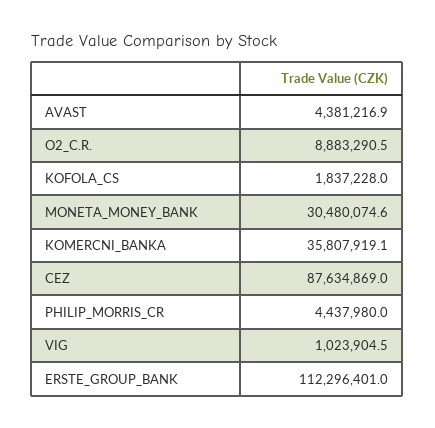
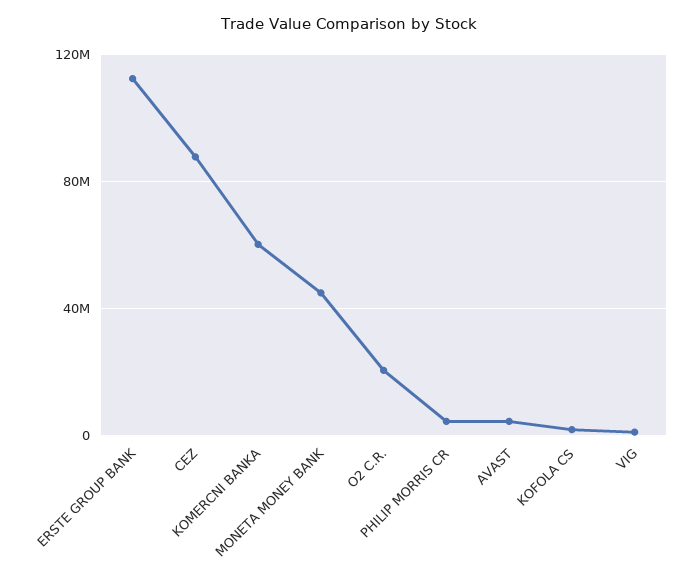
  {
    "AVAST": 4381216.9,
-   "O2_C.R.": 8883290.5,
+   "O2_C.R.": 20000000,
    "KOFOLA_CS": 1837228,
-   "MONETA_MONEY_BANK": 30480074.6,
+   "MONETA_MONEY_BANK": 45000000,
-   "KOMERCNI_BANKA": 35807919.1,
+   "KOMERCNI_BANKA": 60000000,
    "CEZ": 87634869,
    "PHILIP_MORRIS_CR": 4437980,
    "VIG": 1023904.5,
    "ERSTE_GROUP_BANK": 112296401
  }

